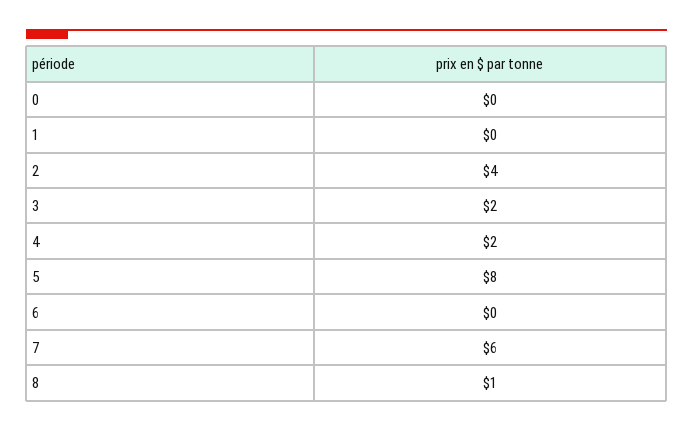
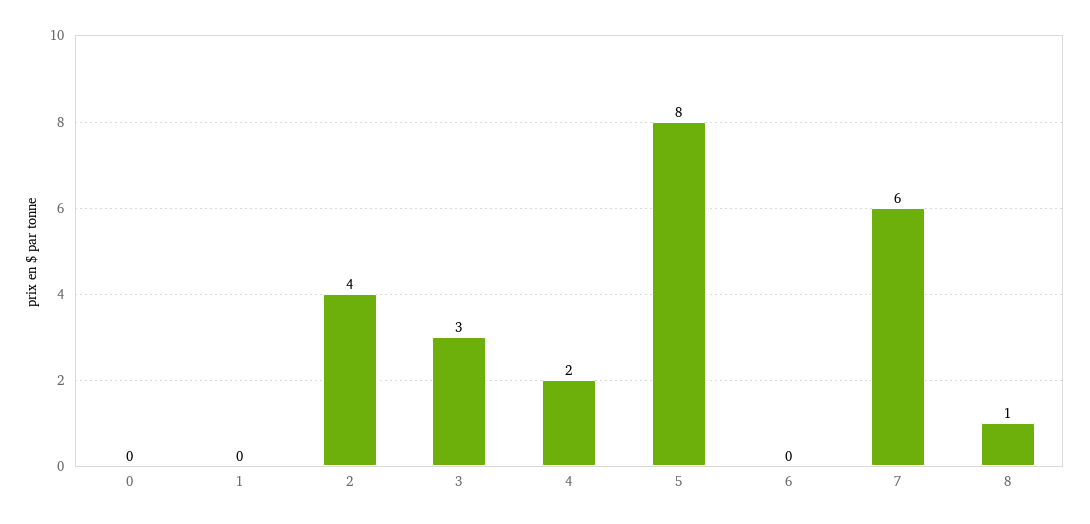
  {
    "0": 0,
    "1": 0,
    "2": 4,
-   "3": 2,
+   "3": 3,
    "4": 2,
    "5": 8,
    "6": 0,
    "7": 6,
    "8": 1
  }

